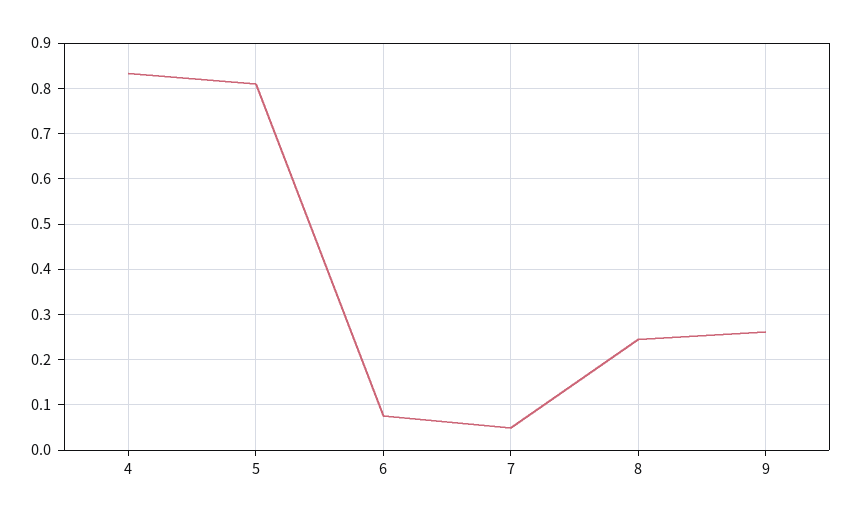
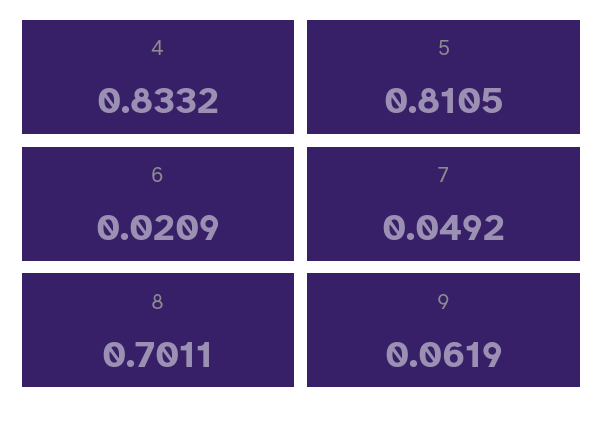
  {
    "4": 0.8332,
    "5": 0.8105,
-   "6": 0.08,
+   "6": 0.0209,
    "7": 0.0492,
-   "8": 0.24,
+   "8": 0.7011,
-   "9": 0.26
+   "9": 0.0619
  }

